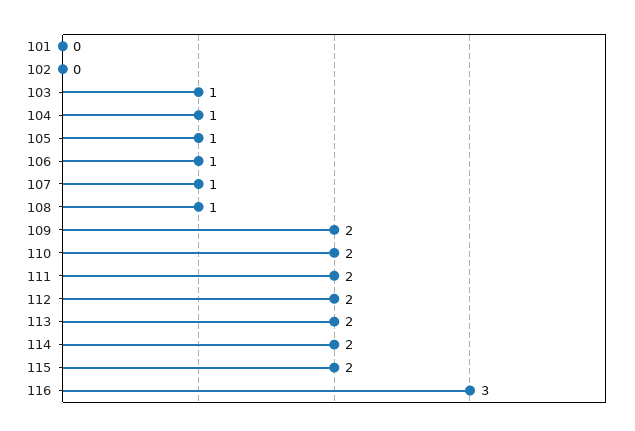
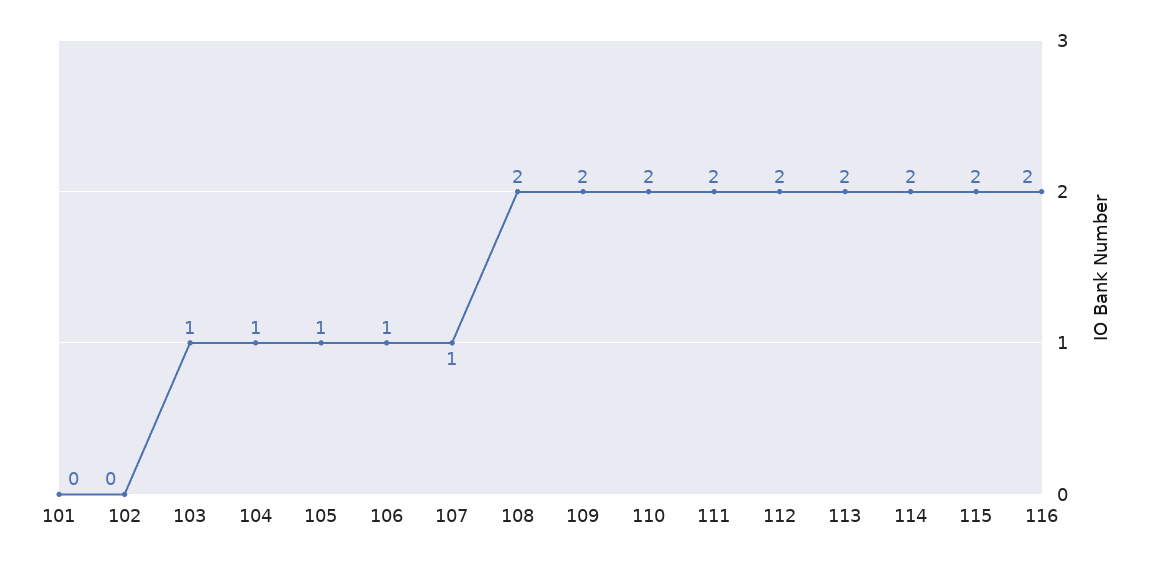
  {
    "101": 0,
    "102": 0,
    "103": 1,
    "104": 1,
    "105": 1,
    "106": 1,
    "107": 1,
-   "108": 1,
+   "108": 2,
    "109": 2,
    "110": 2,
    "111": 2,
    "112": 2,
    "113": 2,
    "114": 2,
    "115": 2,
-   "116": 3
+   "116": 2
  }

